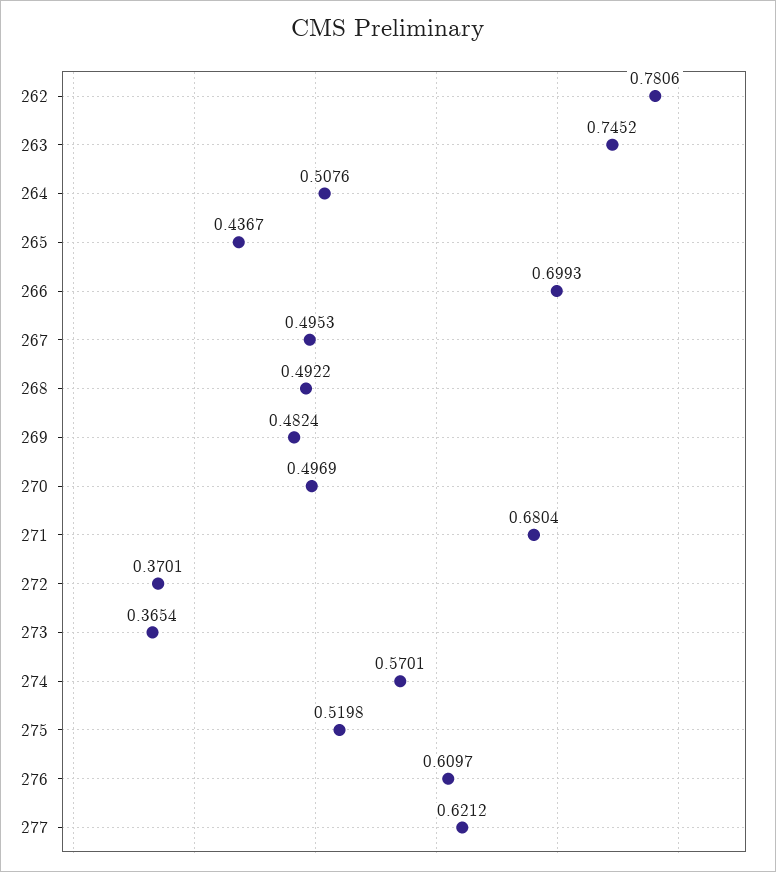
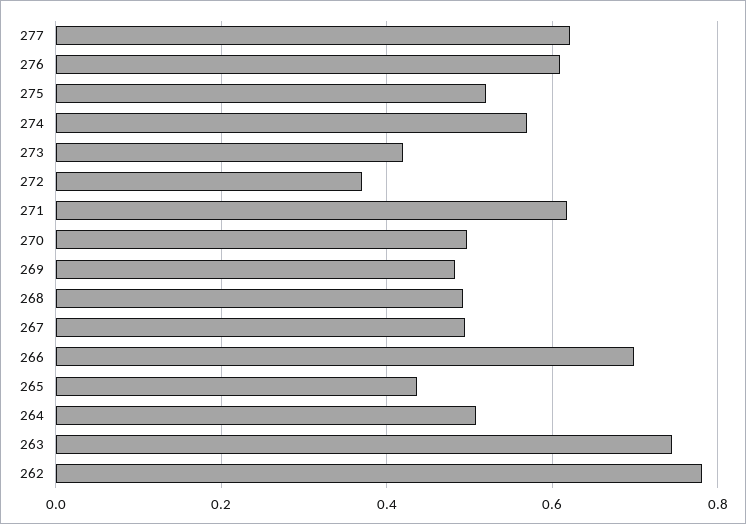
  {
    "262": 0.7806,
    "263": 0.7452,
    "264": 0.5076,
    "265": 0.4367,
    "266": 0.6993,
    "267": 0.4953,
    "268": 0.4922,
    "269": 0.4824,
    "270": 0.4969,
-   "271": 0.6804,
+   "271": 0.62,
    "272": 0.3701,
-   "273": 0.3654,
+   "273": 0.42,
    "274": 0.5701,
    "275": 0.5198,
    "276": 0.6097,
    "277": 0.6212
  }

